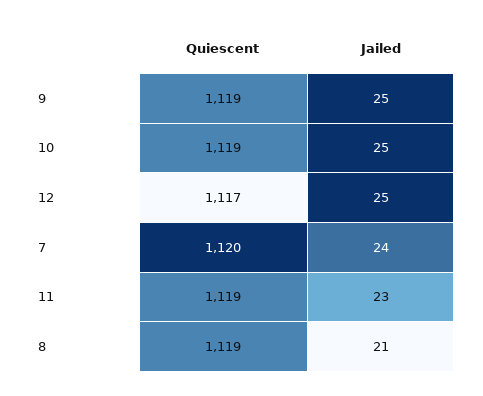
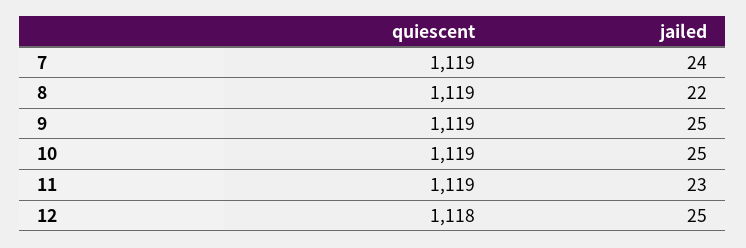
  {
    "Quiescent": {
      "9": 1119,
      "10": 1119,
-     "12": 1117,
+     "12": 1118,
-     "7": 1120,
+     "7": 1119,
      "11": 1119,
      "8": 1119
    },
    "Jailed": {
      "9": 25,
      "10": 25,
      "12": 25,
      "7": 24,
      "11": 23,
-     "8": 21
+     "8": 22
    }
  }

